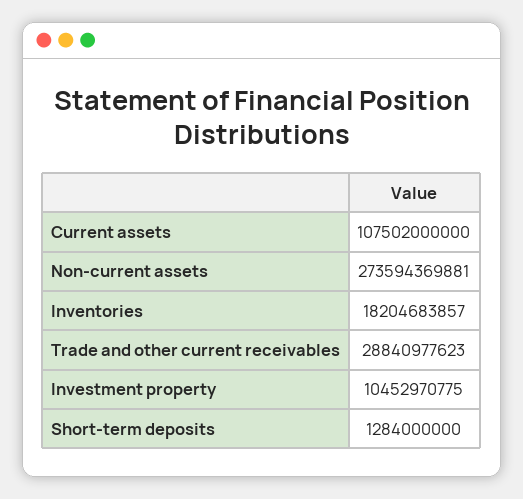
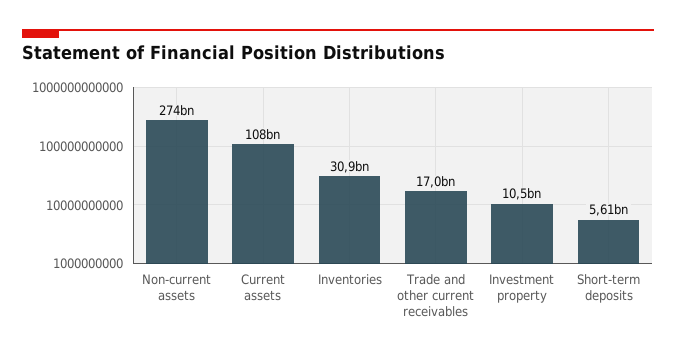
  {
    "Current assets": 107502000000,
    "Non-current assets": 273594369881,
-   "Inventories": 18204683857,
+   "Inventories": 30900000000,
-   "Trade and other current receivables": 28840977623,
+   "Trade and other current receivables": 17000000000,
    "Investment property": 10452970775,
-   "Short-term deposits": 1284000000
+   "Short-term deposits": 5610000000
  }

